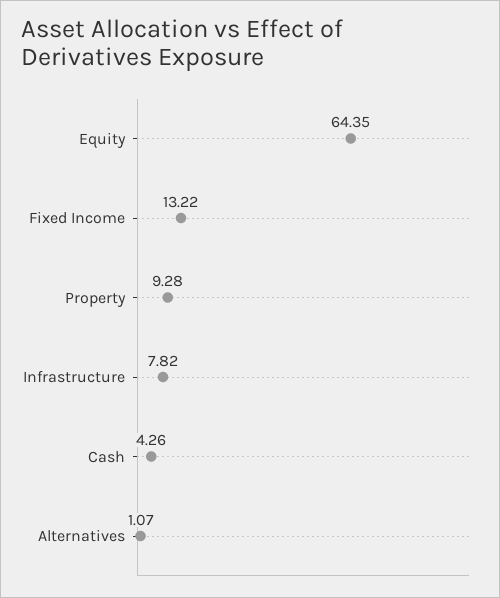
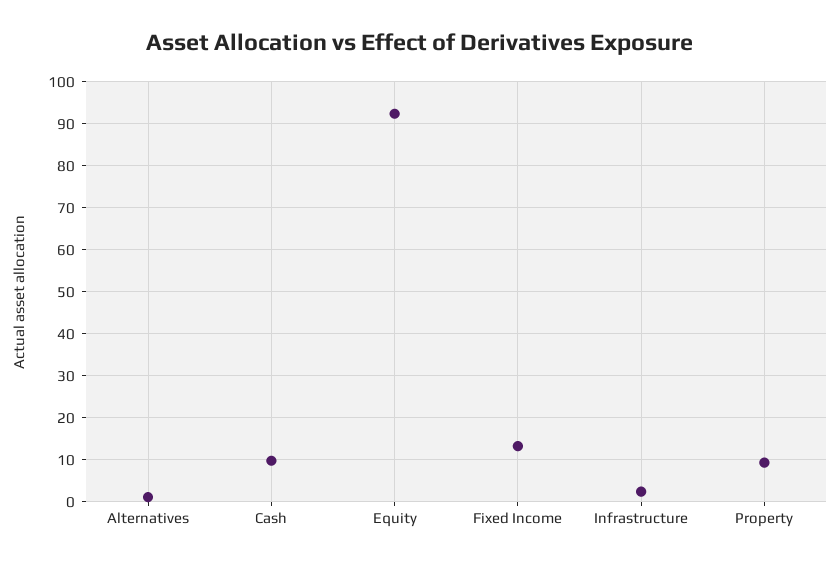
  {
-   "Equity": 64.35,
+   "Equity": 92,
    "Fixed Income": 13.22,
    "Property": 9.28,
-   "Infrastructure": 7.82,
+   "Infrastructure": 2,
-   "Cash": 4.26,
+   "Cash": 10,
    "Alternatives": 1.07
  }

